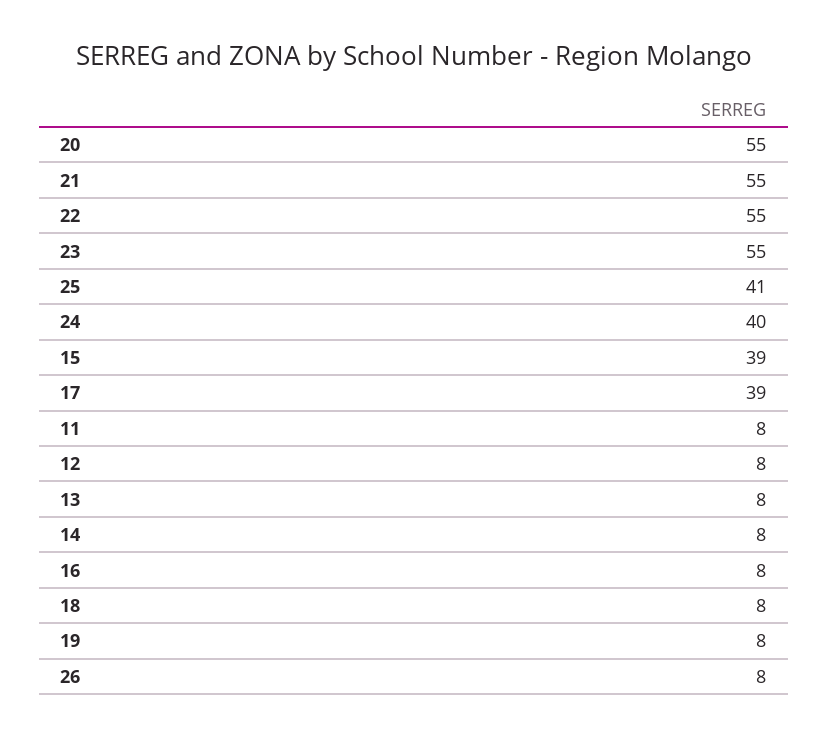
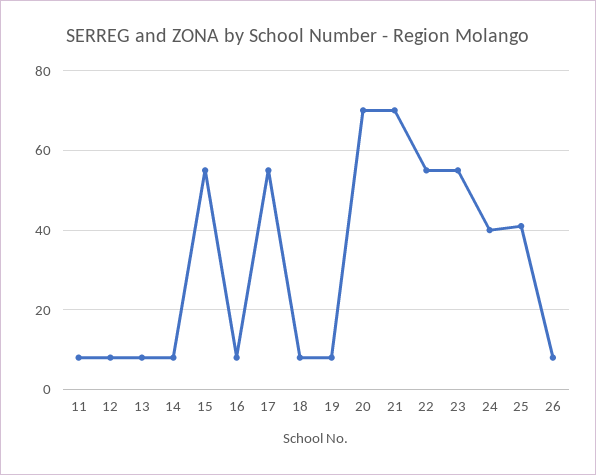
  {
-   "20": 55,
+   "20": 70,
-   "21": 55,
+   "21": 70,
    "22": 55,
    "23": 55,
    "25": 41,
    "24": 40,
-   "15": 39,
+   "15": 55,
-   "17": 39,
+   "17": 55,
    "11": 8,
    "12": 8,
    "13": 8,
    "14": 8,
    "16": 8,
    "18": 8,
    "19": 8,
    "26": 8
  }

